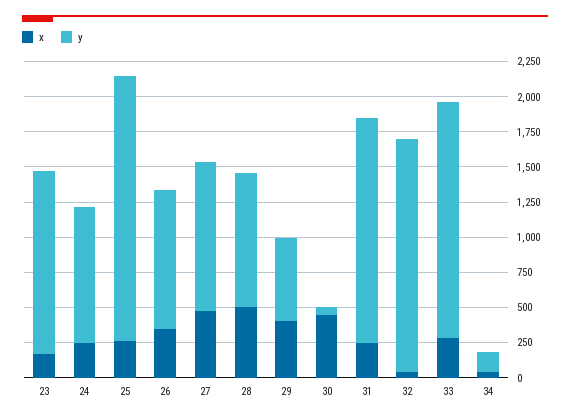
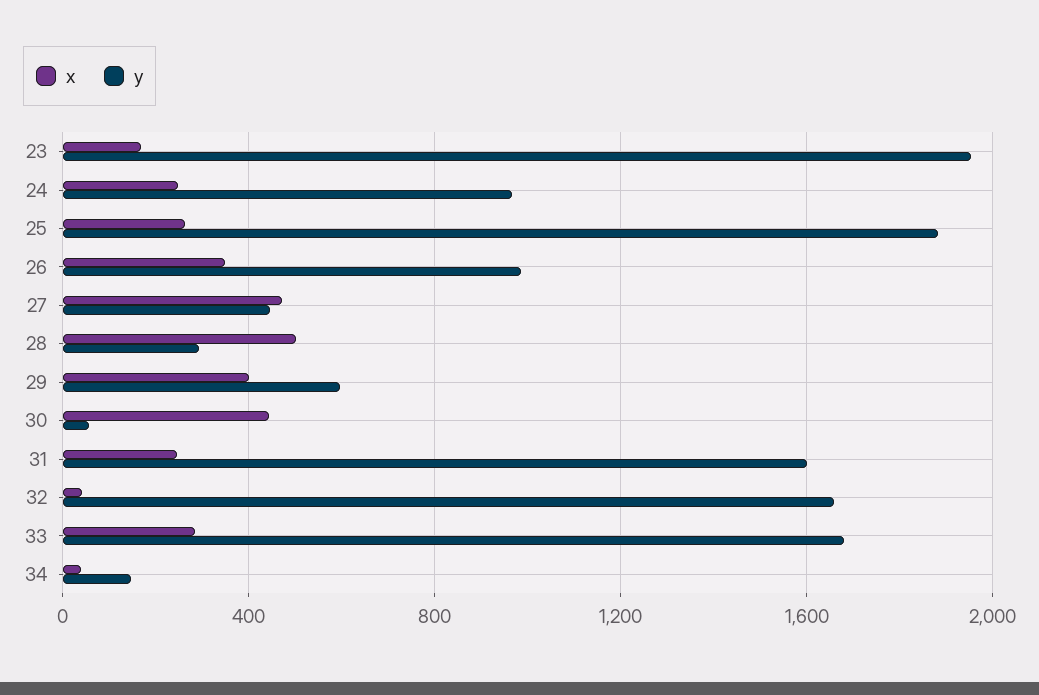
  {
    "x": {
      "23": 150,
      "24": 250,
      "25": 250,
      "26": 350,
      "27": 450,
      "28": 500,
      "29": 400,
      "30": 450,
      "31": 250,
      "32": 50,
      "33": 300,
      "34": 50
    },
    "y": {
-     "23": 1250,
+     "23": 1950,
      "24": 950,
      "25": 1900,
      "26": 1000,
-     "27": 1000,
+     "27": 450,
-     "28": 1000,
+     "28": 300,
      "29": 600,
      "30": 50,
      "31": 1600,
      "32": 1650,
      "33": 1700,
      "34": 150
    }
  }

